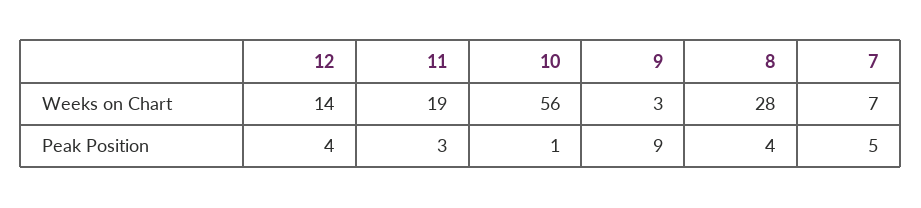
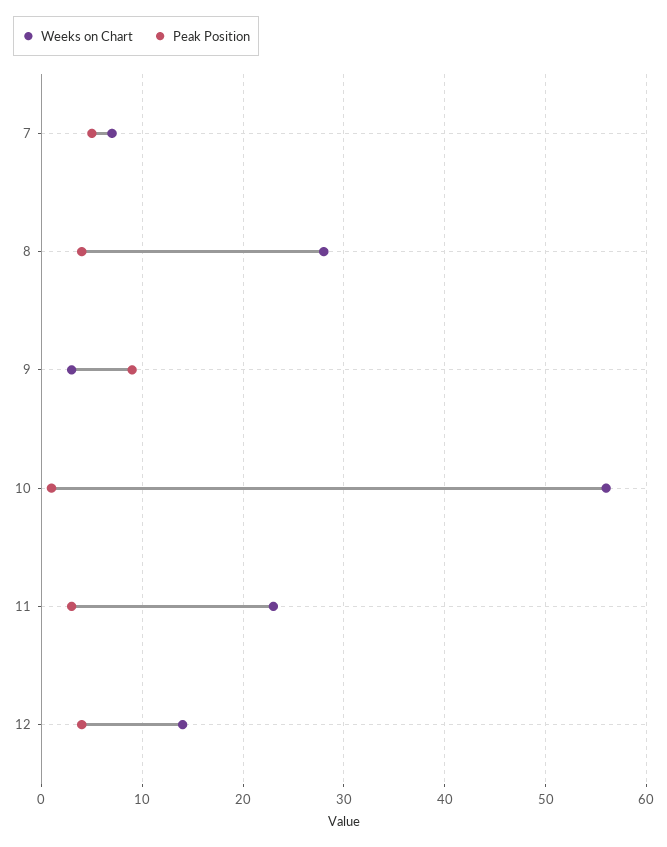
  {
    "Weeks on Chart": {
      "12": 14,
-     "11": 19,
+     "11": 23,
      "10": 56,
      "9": 3,
      "8": 28,
      "7": 7
    },
    "Peak Position": {
      "12": 4,
      "11": 3,
      "10": 1,
      "9": 9,
      "8": 4,
      "7": 5
    }
  }

